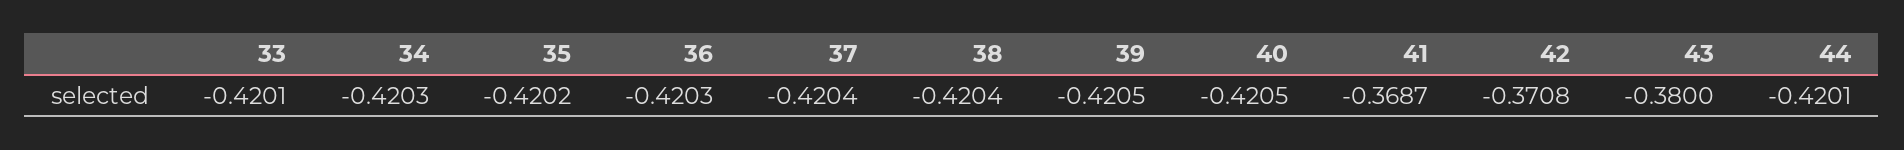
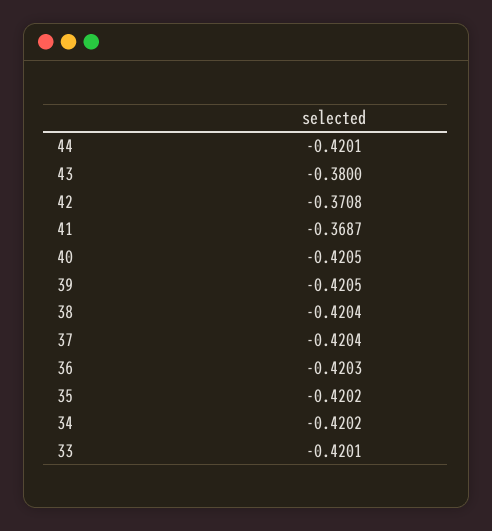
  {
    "33": -0.4201,
-   "34": -0.4203,
+   "34": -0.4202,
    "35": -0.4202,
    "36": -0.4203,
    "37": -0.4204,
    "38": -0.4204,
    "39": -0.4205,
    "40": -0.4205,
    "41": -0.3687,
    "42": -0.3708,
    "43": -0.38,
    "44": -0.4201
  }

